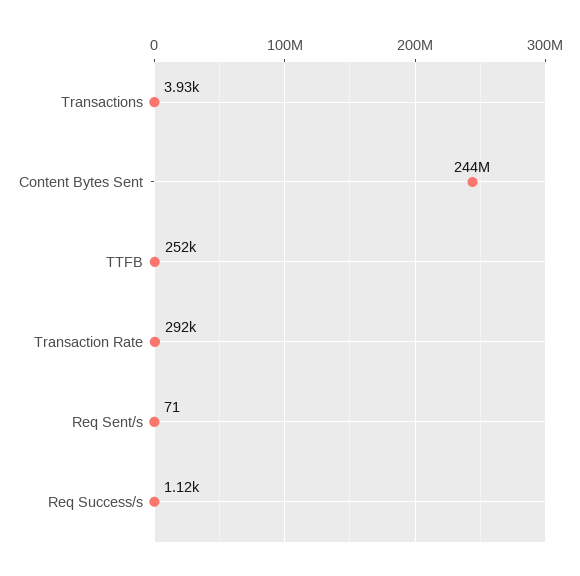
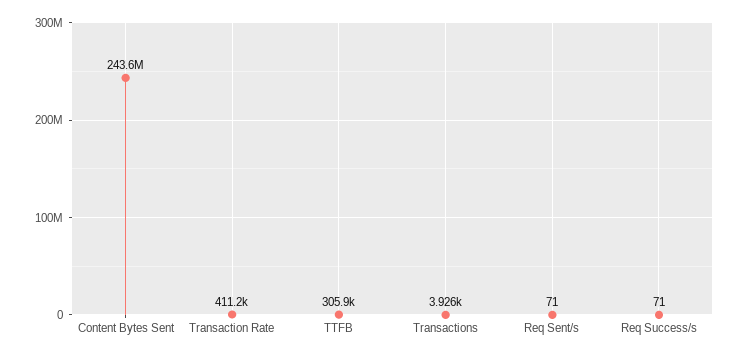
  {
    "Transactions": 3926,
    "Content Bytes Sent": 243600000,
-   "TTFB": 252000,
+   "TTFB": 305900,
-   "Transaction Rate": 292000,
+   "Transaction Rate": 411200,
    "Req Sent/s": 71,
-   "Req Success/s": 1120
+   "Req Success/s": 71
  }

